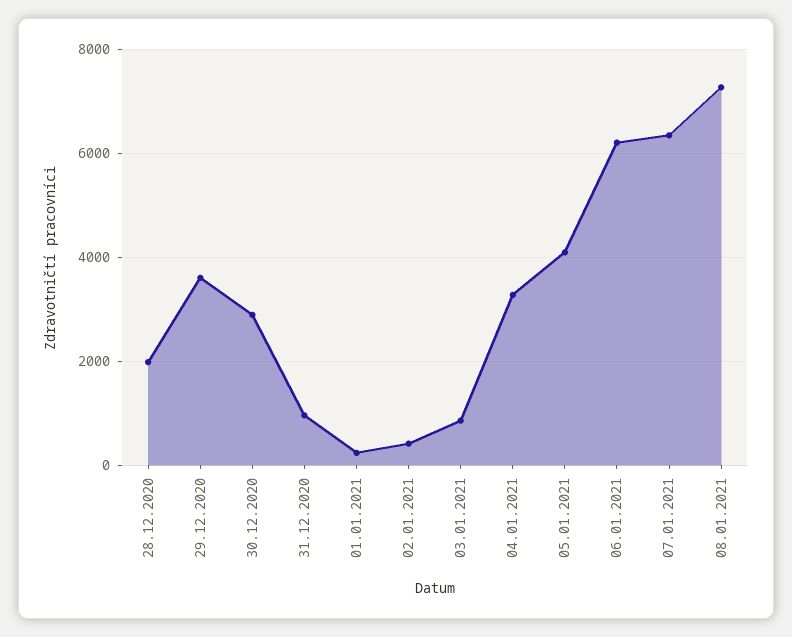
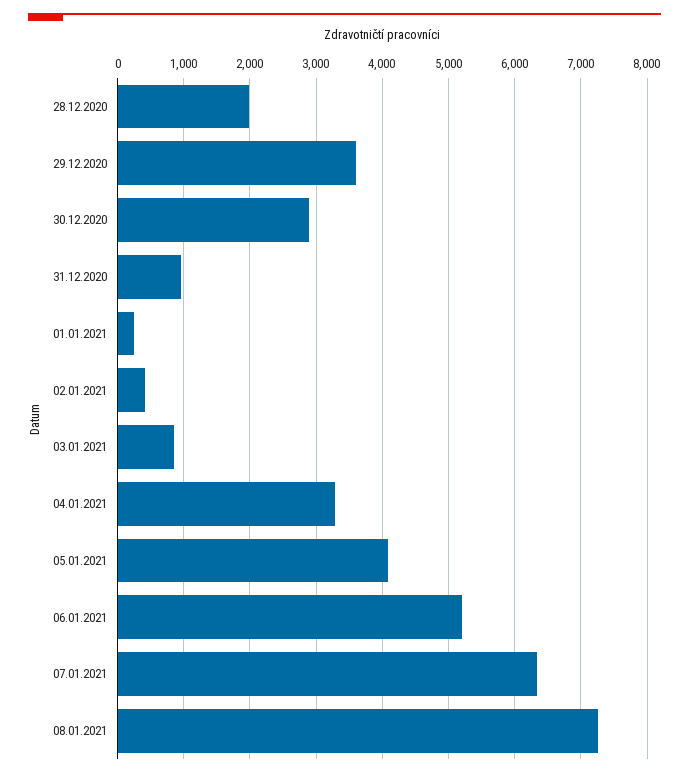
  {
    "28.12.2020": 2000,
    "29.12.2020": 3600,
    "30.12.2020": 2900,
    "31.12.2020": 1000,
    "01.01.2021": 200,
    "02.01.2021": 400,
    "03.01.2021": 900,
    "04.01.2021": 3300,
    "05.01.2021": 4100,
-   "06.01.2021": 6200,
+   "06.01.2021": 5200,
    "07.01.2021": 6300,
    "08.01.2021": 7300
  }

